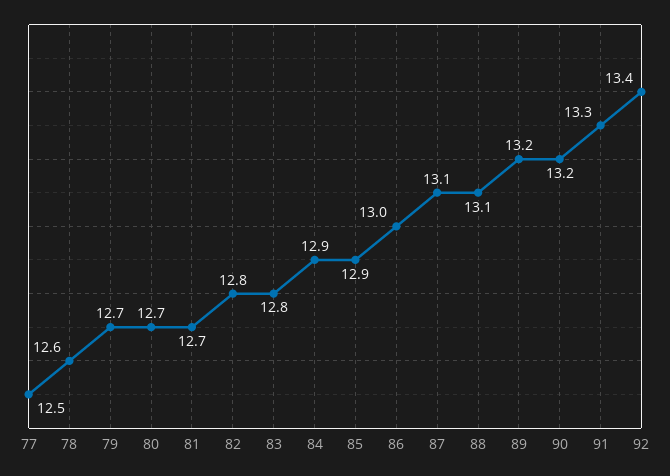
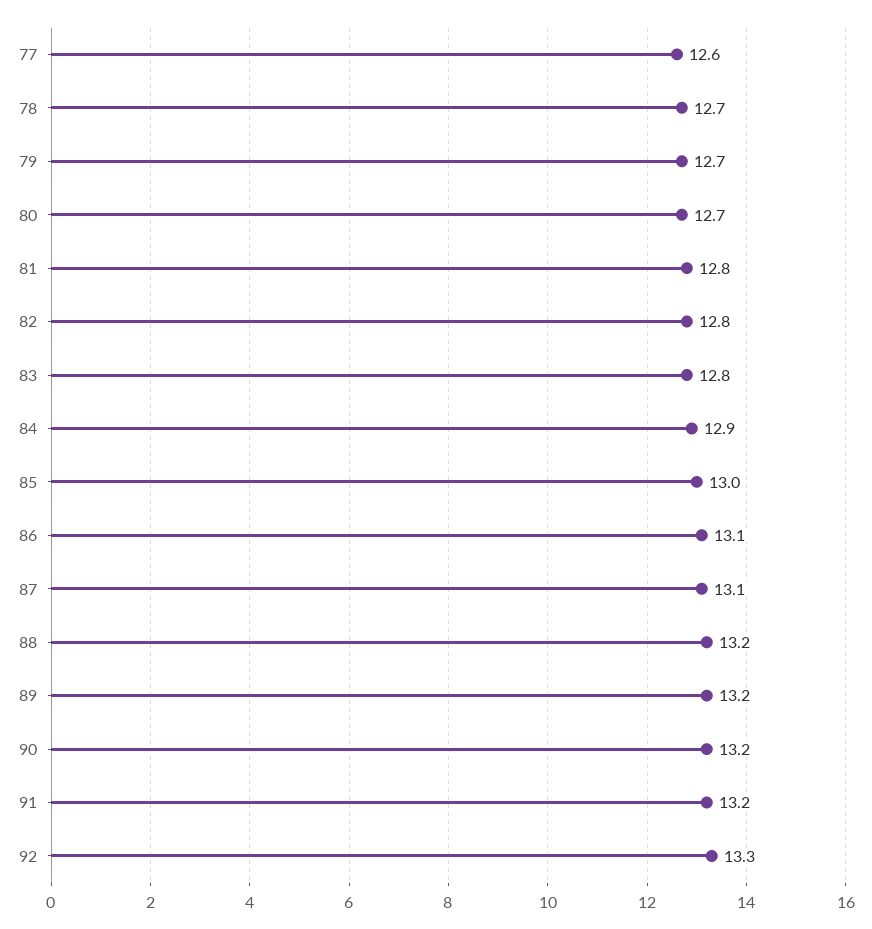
  {
-   "77": 12.5,
+   "77": 12.6,
-   "78": 12.6,
+   "78": 12.7,
    "79": 12.7,
    "80": 12.7,
-   "81": 12.7,
+   "81": 12.8,
    "82": 12.8,
    "83": 12.8,
    "84": 12.9,
-   "85": 12.9,
+   "85": 13,
-   "86": 13,
+   "86": 13.1,
    "87": 13.1,
-   "88": 13.1,
+   "88": 13.2,
    "89": 13.2,
    "90": 13.2,
-   "91": 13.3,
+   "91": 13.2,
-   "92": 13.4
+   "92": 13.3
  }

